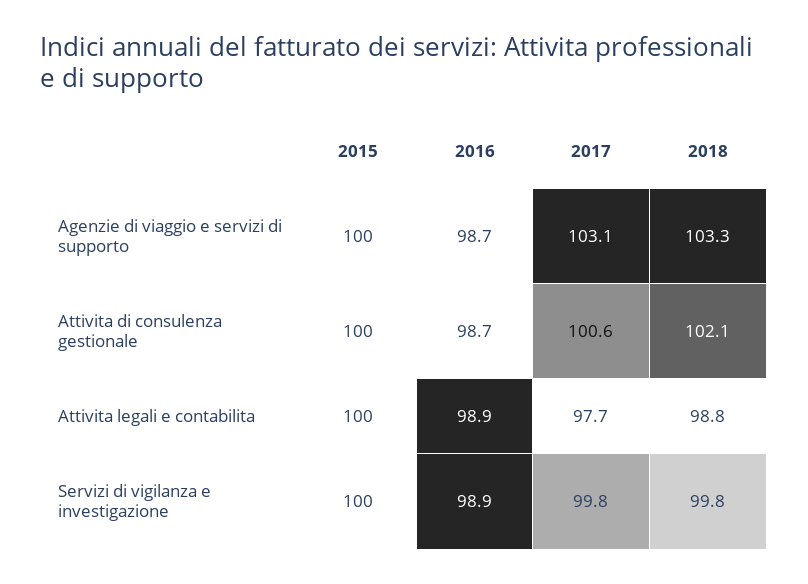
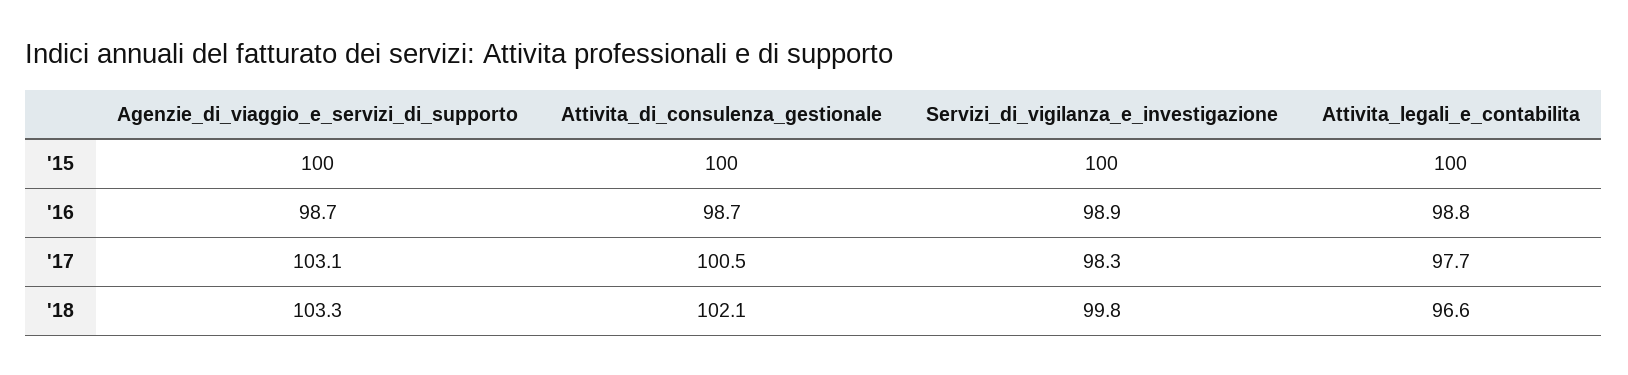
  {
    "2015": {
      "Agenzie di viaggio e servizi di supporto": 100,
      "Attivita di consulenza gestionale": 100,
      "Attivita legali e contabilita": 100,
      "Servizi di vigilanza e investigazione": 100
    },
    "2016": {
      "Agenzie di viaggio e servizi di supporto": 98.7,
      "Attivita di consulenza gestionale": 98.7,
-     "Attivita legali e contabilita": 98.9,
+     "Attivita legali e contabilita": 98.8,
      "Servizi di vigilanza e investigazione": 98.9
    },
    "2017": {
      "Agenzie di viaggio e servizi di supporto": 103.1,
-     "Attivita di consulenza gestionale": 100.6,
+     "Attivita di consulenza gestionale": 100.5,
      "Attivita legali e contabilita": 97.7,
-     "Servizi di vigilanza e investigazione": 99.8
+     "Servizi di vigilanza e investigazione": 98.3
    },
    "2018": {
      "Agenzie di viaggio e servizi di supporto": 103.3,
      "Attivita di consulenza gestionale": 102.1,
-     "Attivita legali e contabilita": 98.8,
+     "Attivita legali e contabilita": 96.6,
      "Servizi di vigilanza e investigazione": 99.8
    }
  }

